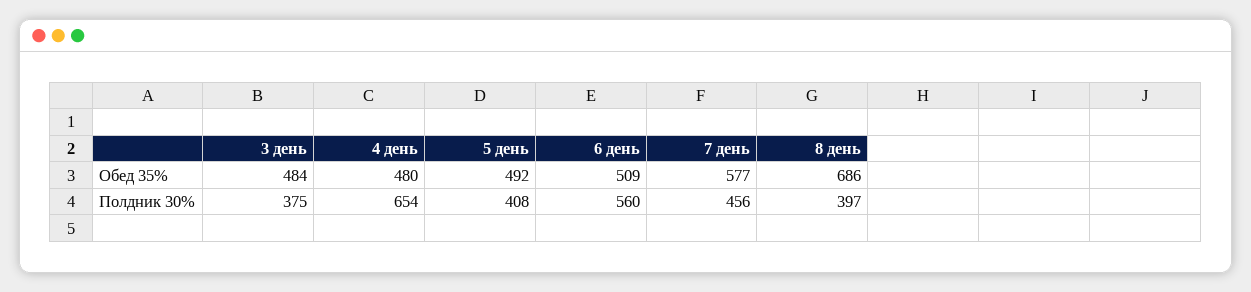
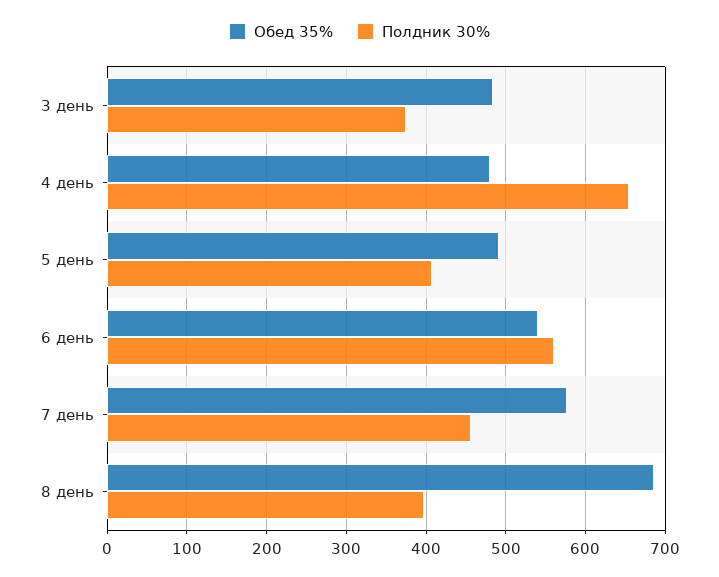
  {
    "Обед 35%": {
      "3 день": 484,
      "4 день": 480,
      "5 день": 492,
-     "6 день": 509,
+     "6 день": 540,
      "7 день": 577,
      "8 день": 686
    },
    "Полдник 30%": {
      "3 день": 375,
      "4 день": 654,
      "5 день": 408,
      "6 день": 560,
      "7 день": 456,
      "8 день": 397
    }
  }

